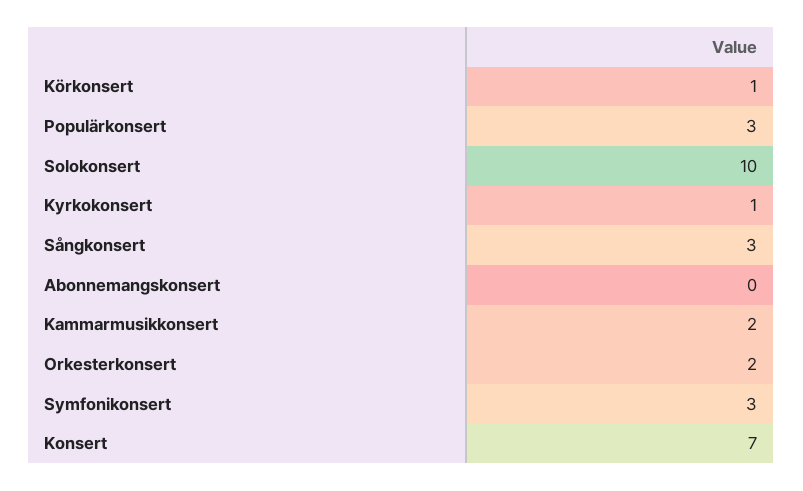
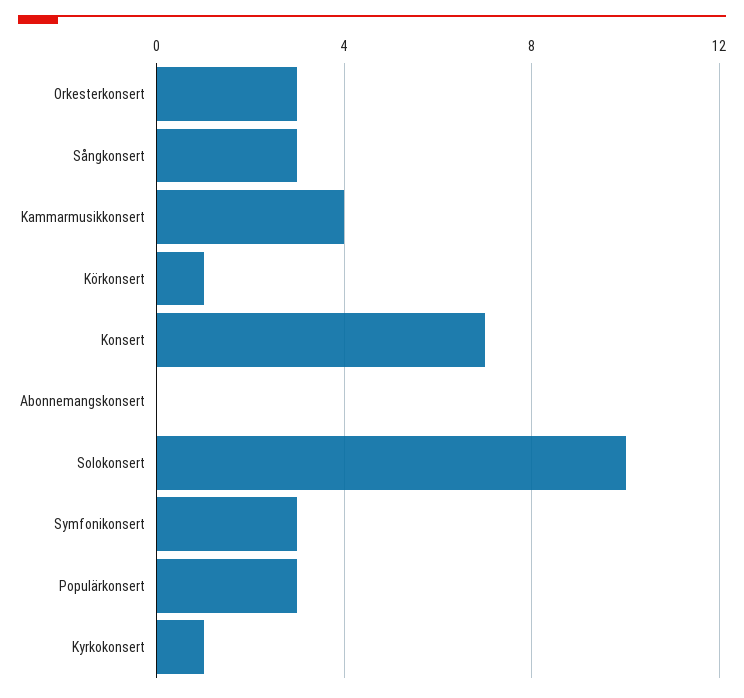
  {
    "Körkonsert": 1,
    "Populärkonsert": 3,
    "Solokonsert": 10,
    "Kyrkokonsert": 1,
    "Sångkonsert": 3,
    "Abonnemangskonsert": 0,
-   "Kammarmusikkonsert": 2,
+   "Kammarmusikkonsert": 4,
-   "Orkesterkonsert": 2,
+   "Orkesterkonsert": 3,
    "Symfonikonsert": 3,
    "Konsert": 7
  }

